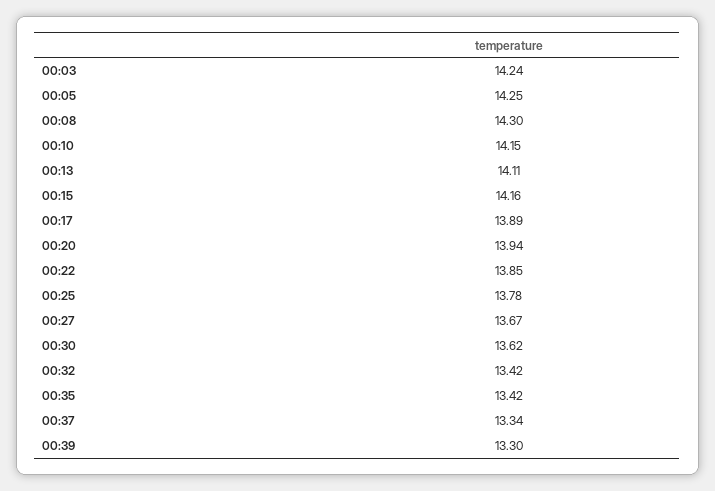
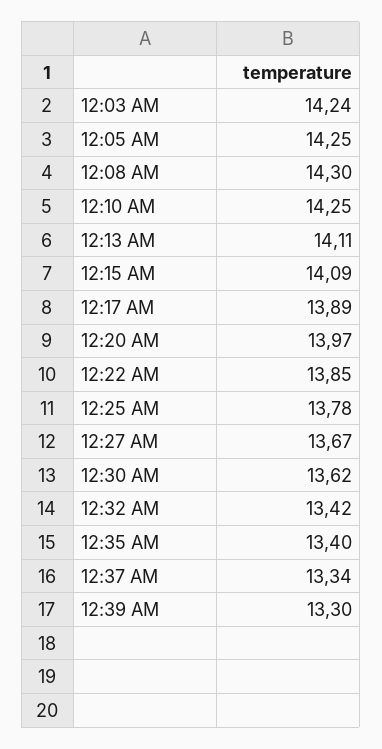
  {
    "00:03": 14.24,
    "00:05": 14.25,
    "00:08": 14.3,
-   "00:10": 14.15,
+   "00:10": 14.25,
    "00:13": 14.11,
-   "00:15": 14.16,
+   "00:15": 14.09,
    "00:17": 13.89,
-   "00:20": 13.94,
+   "00:20": 13.97,
    "00:22": 13.85,
    "00:25": 13.78,
    "00:27": 13.67,
    "00:30": 13.62,
    "00:32": 13.42,
-   "00:35": 13.42,
+   "00:35": 13.4,
    "00:37": 13.34,
    "00:39": 13.3
  }

